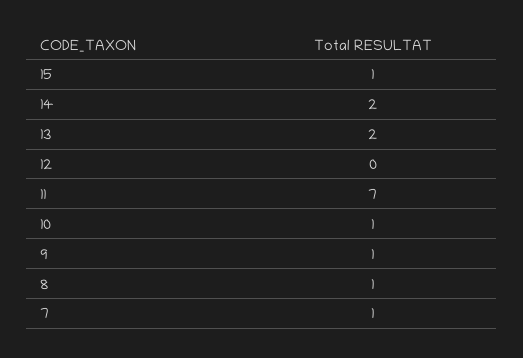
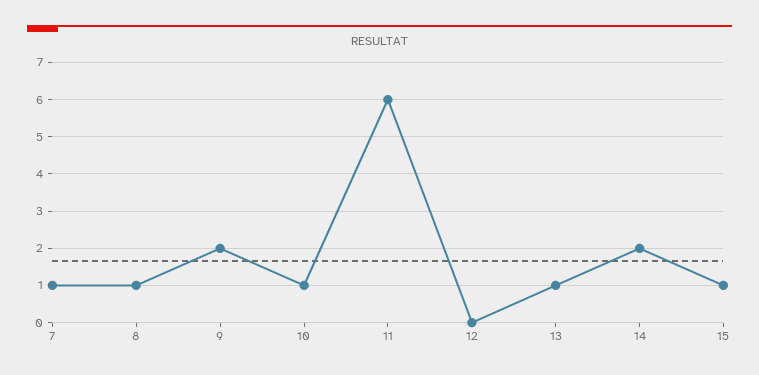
  {
    "15": 1,
    "14": 2,
-   "13": 2,
+   "13": 1,
    "12": 0,
-   "11": 7,
+   "11": 6,
    "10": 1,
-   "9": 1,
+   "9": 2,
    "8": 1,
    "7": 1
  }

